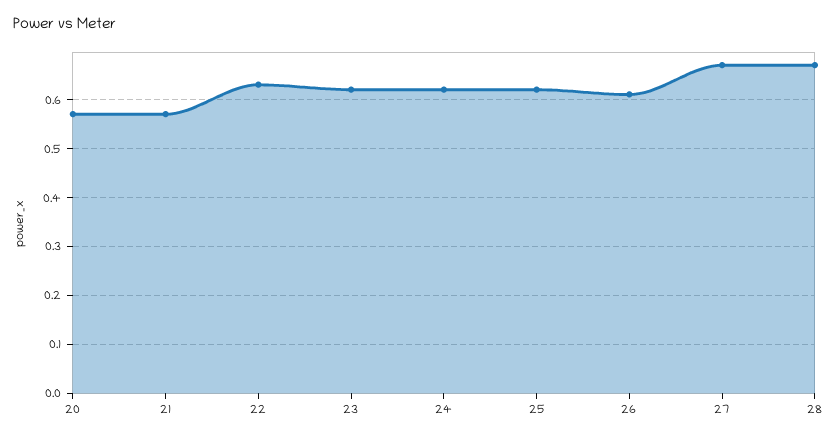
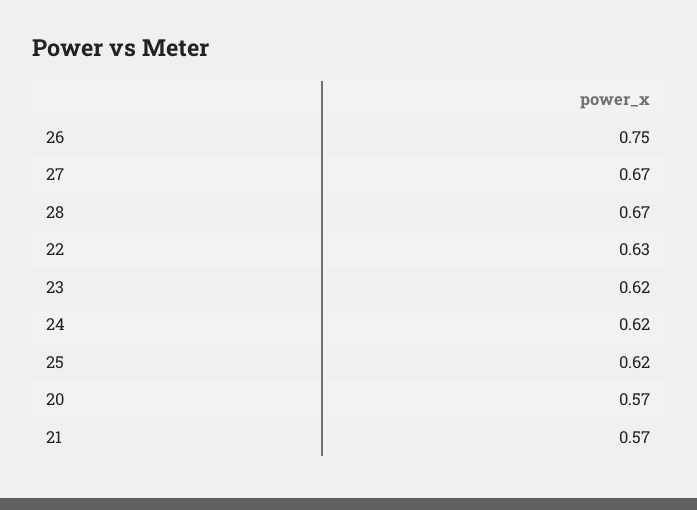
  {
    "20": 0.57,
    "21": 0.57,
    "22": 0.63,
    "23": 0.62,
    "24": 0.62,
    "25": 0.62,
-   "26": 0.6,
+   "26": 0.75,
    "27": 0.67,
    "28": 0.67
  }

